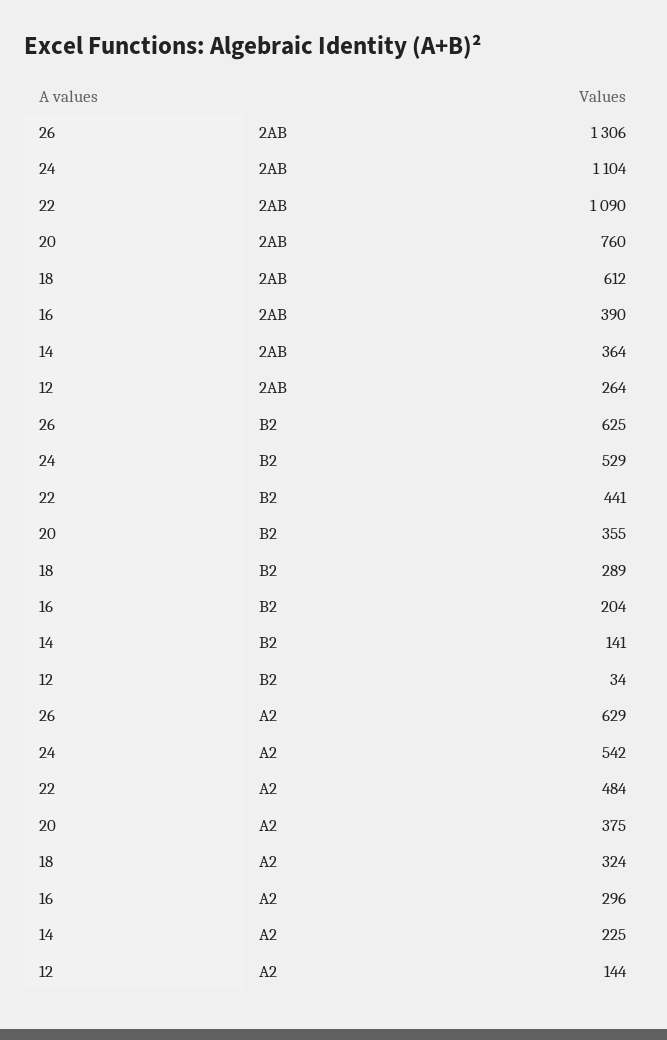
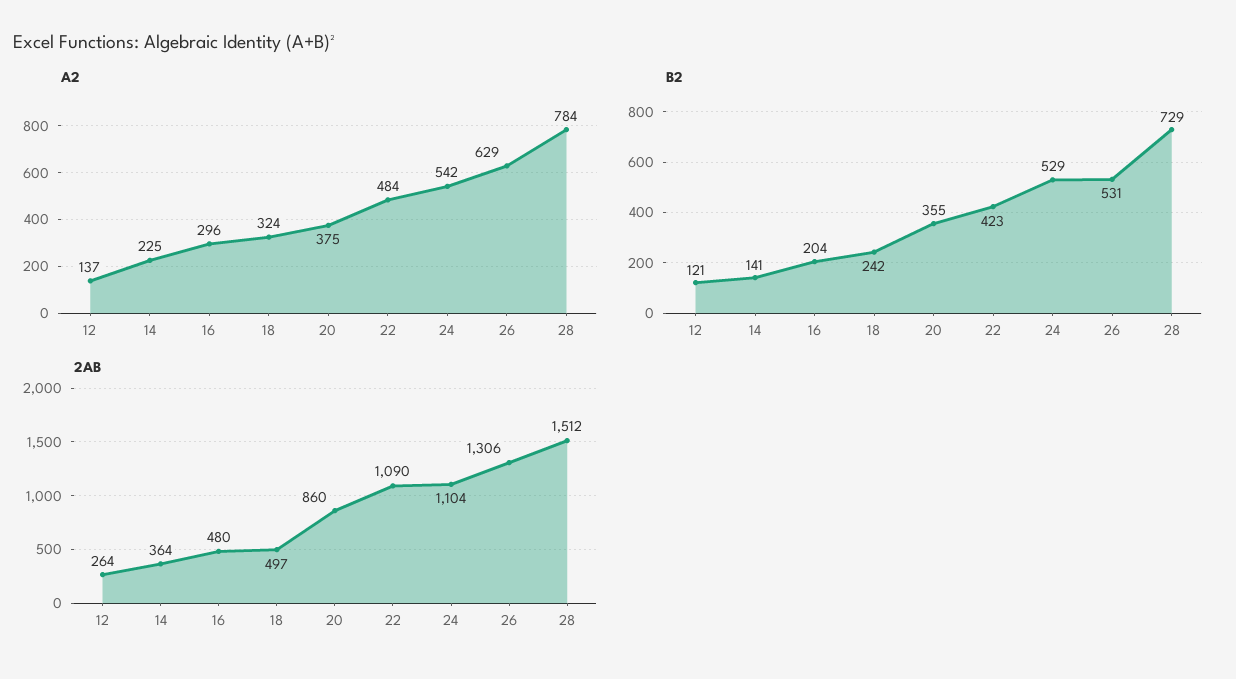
  {
    "2AB": {
      "26": 1306,
      "24": 1104,
      "22": 1090,
-     "20": 760,
+     "20": 860,
-     "18": 612,
+     "18": 497,
-     "16": 390,
+     "16": 480,
      "14": 364,
-     "12": 264
+     "12": 264,
+     "28": 1512
    },
    "B2": {
-     "26": 625,
+     "26": 531,
      "24": 529,
-     "22": 441,
+     "22": 423,
      "20": 355,
-     "18": 289,
+     "18": 242,
      "16": 204,
      "14": 141,
-     "12": 34
+     "12": 121,
+     "28": 729
    },
    "A2": {
      "26": 629,
      "24": 542,
      "22": 484,
      "20": 375,
      "18": 324,
      "16": 296,
      "14": 225,
-     "12": 144
+     "12": 137,
+     "28": 784
    }
  }

